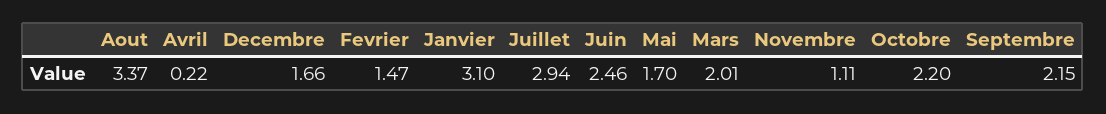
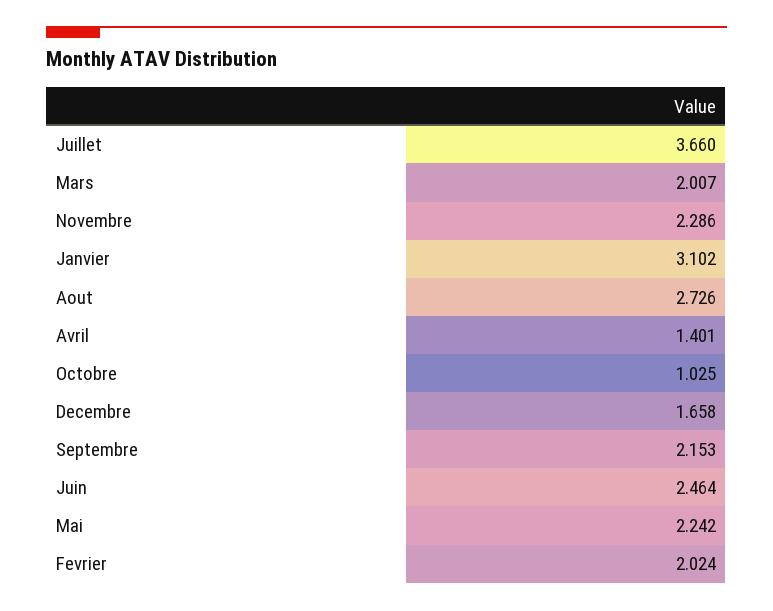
  {
-   "Aout": 3.37,
+   "Aout": 2.726,
-   "Avril": 0.22,
+   "Avril": 1.401,
    "Decembre": 1.658,
-   "Fevrier": 1.47,
+   "Fevrier": 2.024,
    "Janvier": 3.102,
-   "Juillet": 2.94,
+   "Juillet": 3.66,
    "Juin": 2.464,
-   "Mai": 1.7,
+   "Mai": 2.242,
    "Mars": 2.007,
-   "Novembre": 1.11,
+   "Novembre": 2.286,
-   "Octobre": 2.2,
+   "Octobre": 1.025,
    "Septembre": 2.153
  }

